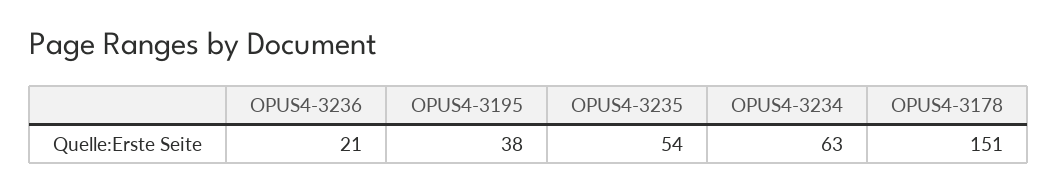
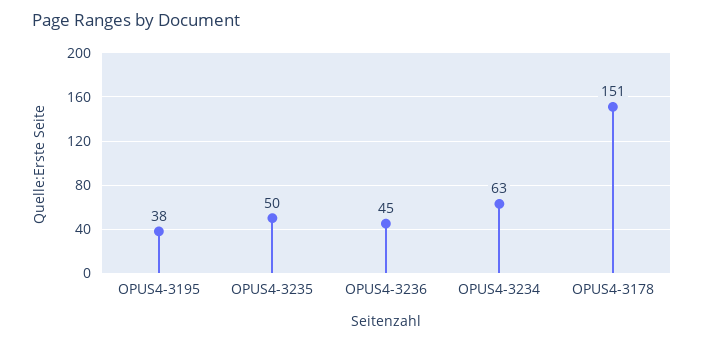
  {
-   "OPUS4-3236": 21,
+   "OPUS4-3236": 45,
    "OPUS4-3195": 38,
-   "OPUS4-3235": 54,
+   "OPUS4-3235": 50,
    "OPUS4-3234": 63,
    "OPUS4-3178": 151
  }

